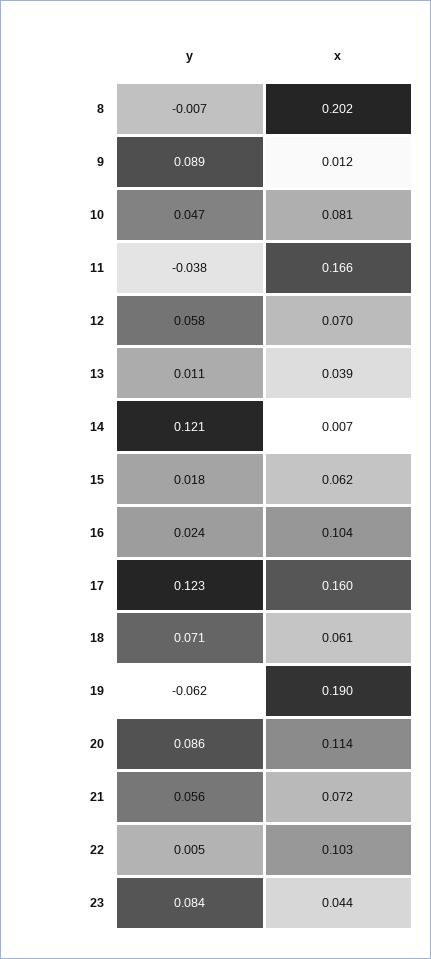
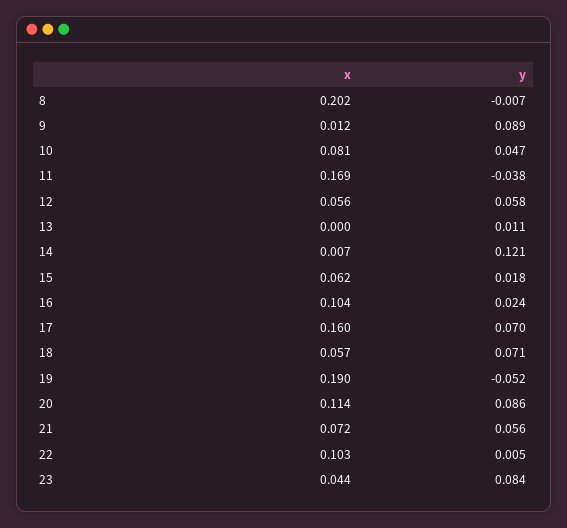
  {
    "y": {
      "8": -0.007,
      "9": 0.089,
      "10": 0.047,
      "11": -0.038,
      "12": 0.058,
      "13": 0.011,
      "14": 0.121,
      "15": 0.018,
      "16": 0.024,
-     "17": 0.123,
+     "17": 0.07,
      "18": 0.071,
-     "19": -0.062,
+     "19": -0.052,
      "20": 0.086,
      "21": 0.056,
      "22": 0.005,
      "23": 0.084
    },
    "x": {
      "8": 0.202,
      "9": 0.012,
      "10": 0.081,
-     "11": 0.166,
+     "11": 0.169,
-     "12": 0.07,
+     "12": 0.056,
-     "13": 0.039,
+     "13": 0,
      "14": 0.007,
      "15": 0.062,
      "16": 0.104,
      "17": 0.16,
-     "18": 0.061,
+     "18": 0.057,
      "19": 0.19,
      "20": 0.114,
      "21": 0.072,
      "22": 0.103,
      "23": 0.044
    }
  }

